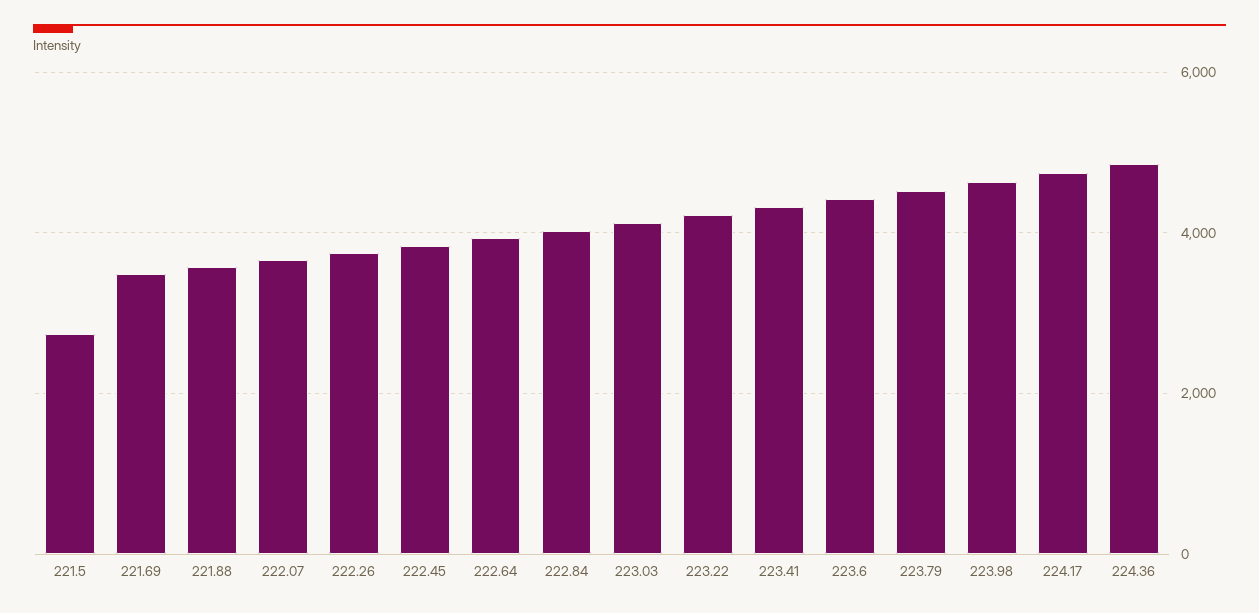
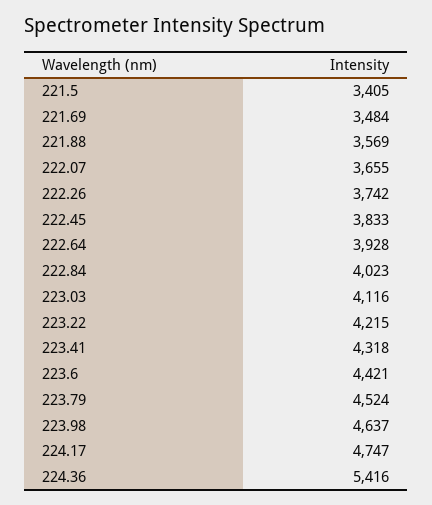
  {
-   "221.5": 2800,
+   "221.5": 3405,
    "221.69": 3484,
    "221.88": 3569,
    "222.07": 3655,
    "222.26": 3742,
    "222.45": 3833,
    "222.64": 3928,
    "222.84": 4023,
    "223.03": 4116,
    "223.22": 4215,
    "223.41": 4318,
    "223.6": 4421,
    "223.79": 4524,
    "223.98": 4637,
    "224.17": 4747,
-   "224.36": 4800
+   "224.36": 5416
  }

